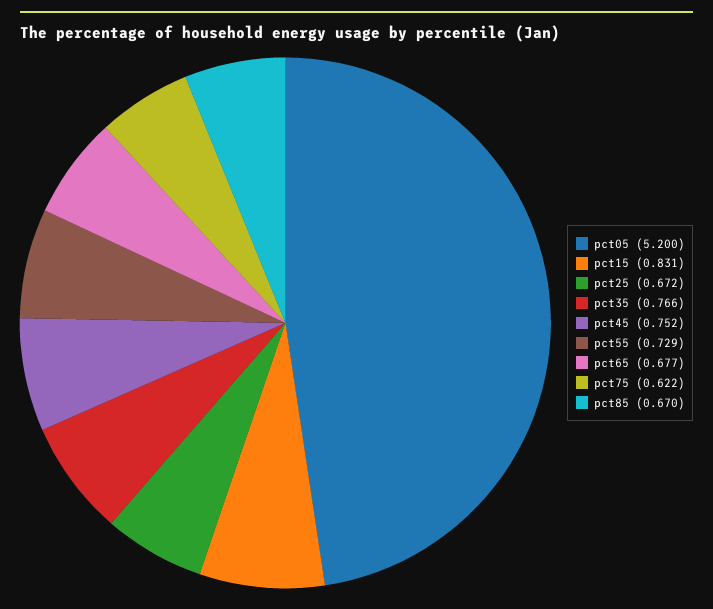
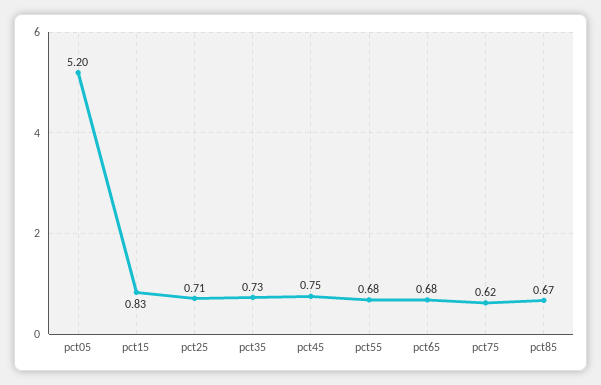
  {
    "pct05": 5.2,
    "pct15": 0.831,
-   "pct25": 0.672,
+   "pct25": 0.71,
-   "pct35": 0.766,
+   "pct35": 0.73,
    "pct45": 0.752,
-   "pct55": 0.729,
+   "pct55": 0.68,
    "pct65": 0.677,
    "pct75": 0.622,
    "pct85": 0.67
  }

